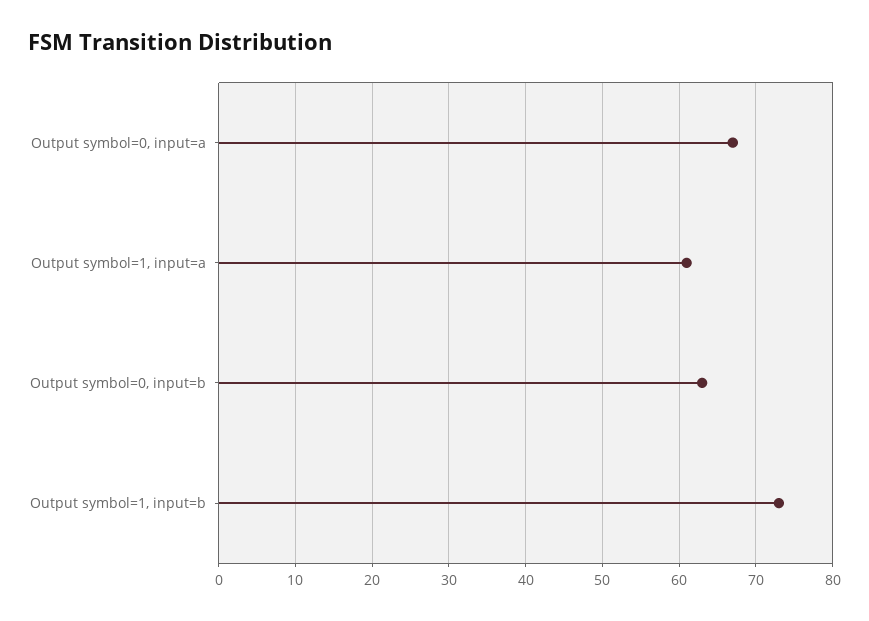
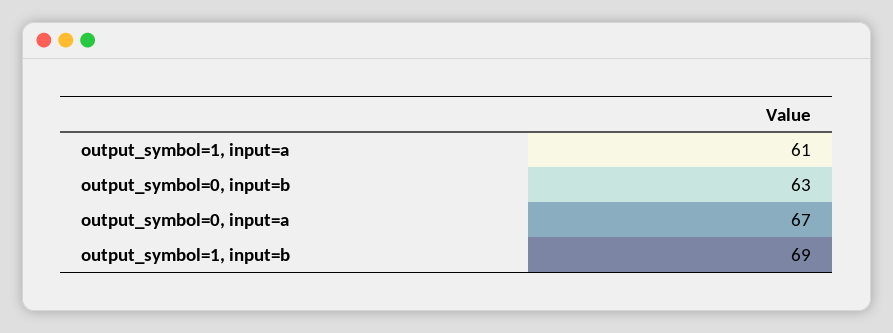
  {
    "Output symbol=0, input=a": 67,
    "Output symbol=1, input=a": 61,
    "Output symbol=0, input=b": 63,
-   "Output symbol=1, input=b": 73
+   "Output symbol=1, input=b": 69
  }

